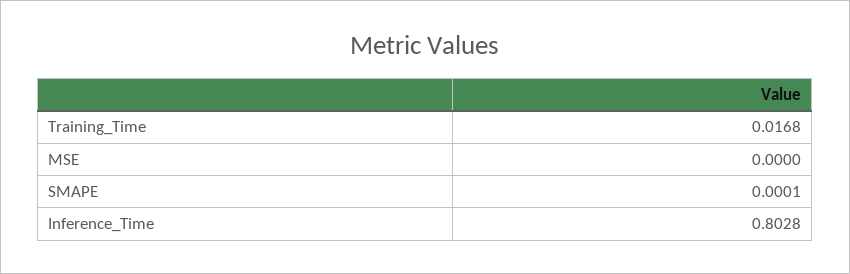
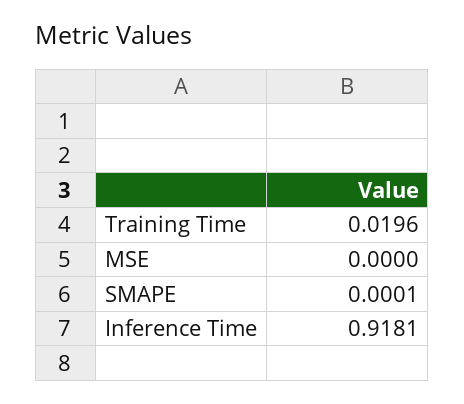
  {
-   "Training_Time": 0.0168,
+   "Training_Time": 0.0196,
    "MSE": 0,
    "SMAPE": 0.0001,
-   "Inference_Time": 0.8028
+   "Inference_Time": 0.9181
  }

